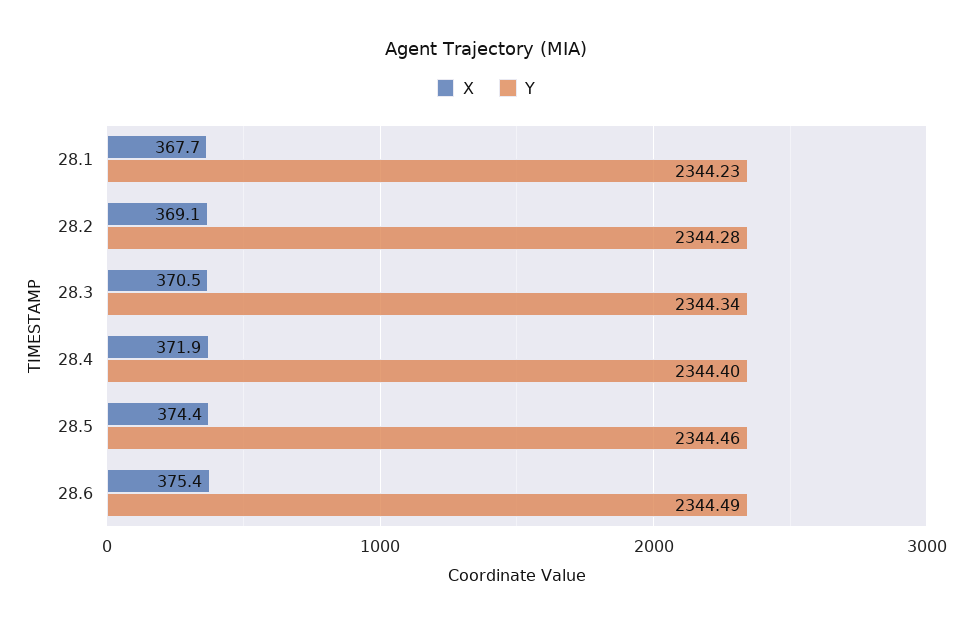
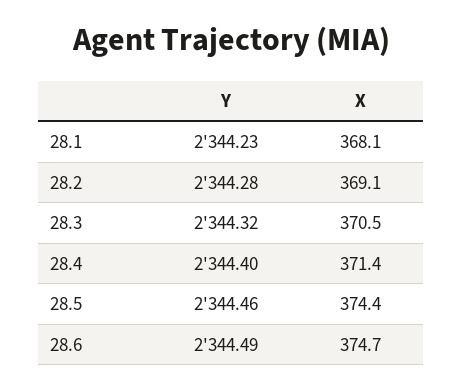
  {
    "X": {
-     "28.1": 367.7,
+     "28.1": 368.1,
      "28.2": 369.1,
      "28.3": 370.5,
-     "28.4": 371.9,
+     "28.4": 371.4,
      "28.5": 374.4,
-     "28.6": 375.4
+     "28.6": 374.7
    },
    "Y": {
      "28.1": 2344.23,
      "28.2": 2344.28,
-     "28.3": 2344.34,
+     "28.3": 2344.32,
      "28.4": 2344.4,
      "28.5": 2344.46,
      "28.6": 2344.49
    }
  }

